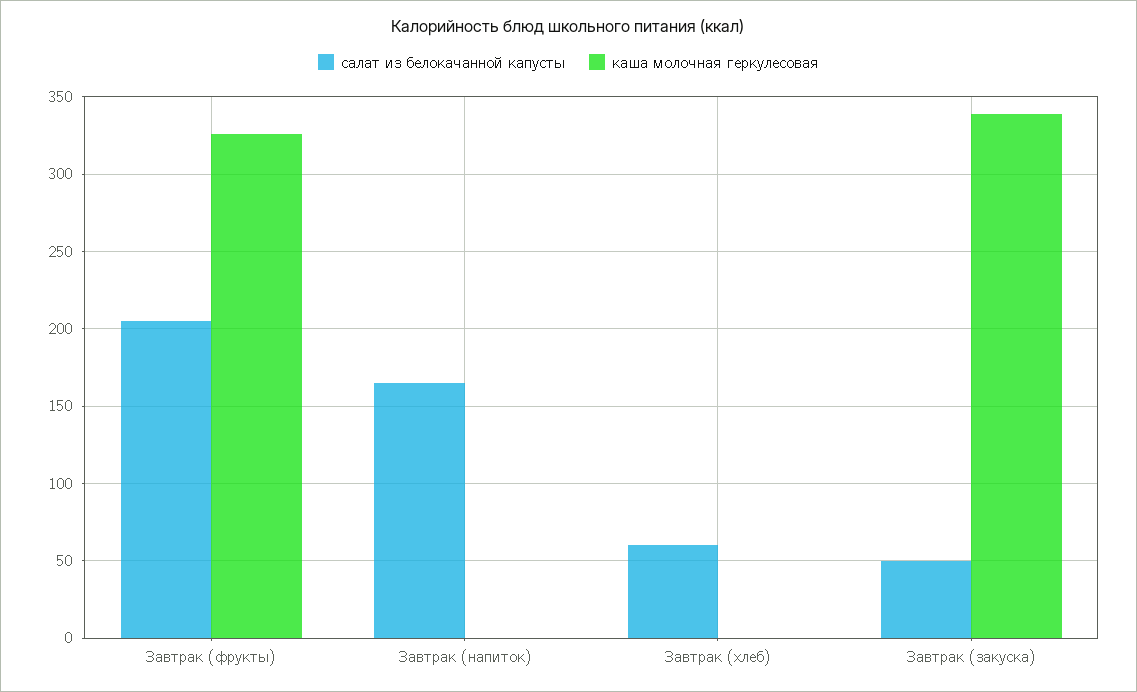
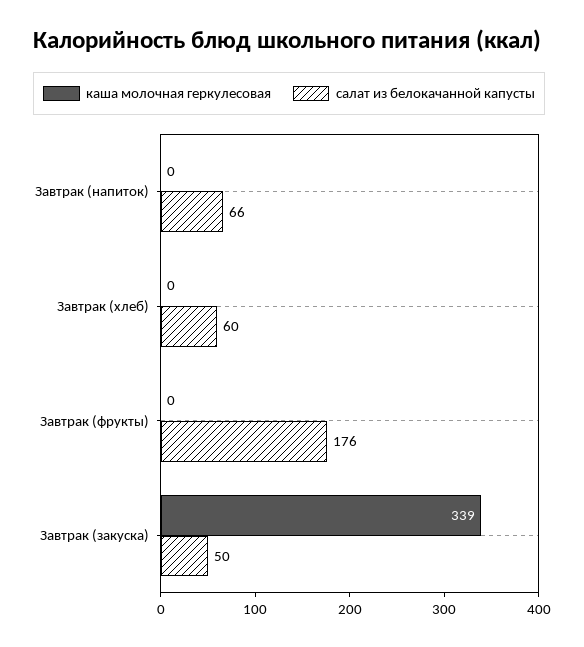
  {
    "салат из белокачанной капусты": {
-     "Завтрак (фрукты)": 205,
+     "Завтрак (фрукты)": 176,
-     "Завтрак (напиток)": 165,
+     "Завтрак (напиток)": 66,
      "Завтрак (хлеб)": 60,
      "Завтрак (закуска)": 50
    },
    "каша молочная геркулесовая": {
-     "Завтрак (фрукты)": 325,
+     "Завтрак (фрукты)": 0,
      "Завтрак (напиток)": 0,
      "Завтрак (хлеб)": 0,
      "Завтрак (закуска)": 339
    }
  }

